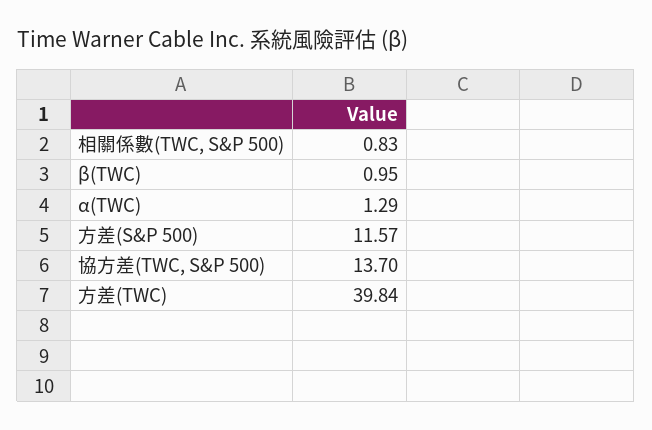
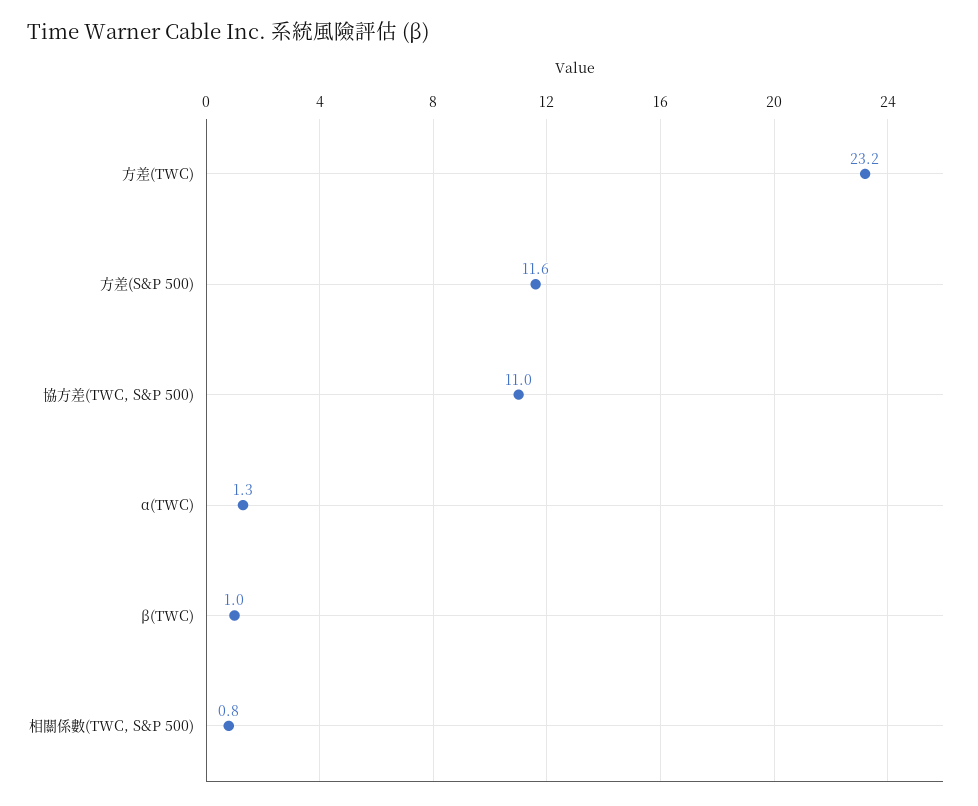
  {
    "相關係數(TWC, S&P 500)": 0.83,
    "β(TWC)": 0.95,
    "α(TWC)": 1.29,
    "方差(S&P 500)": 11.57,
-   "協方差(TWC, S&P 500)": 13.7,
+   "協方差(TWC, S&P 500)": 11,
-   "方差(TWC)": 39.84
+   "方差(TWC)": 23.2
  }

